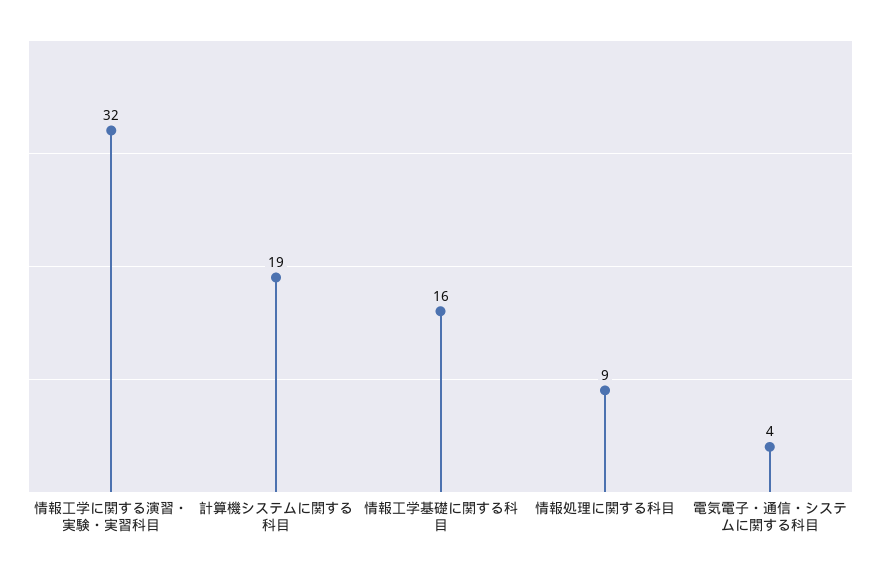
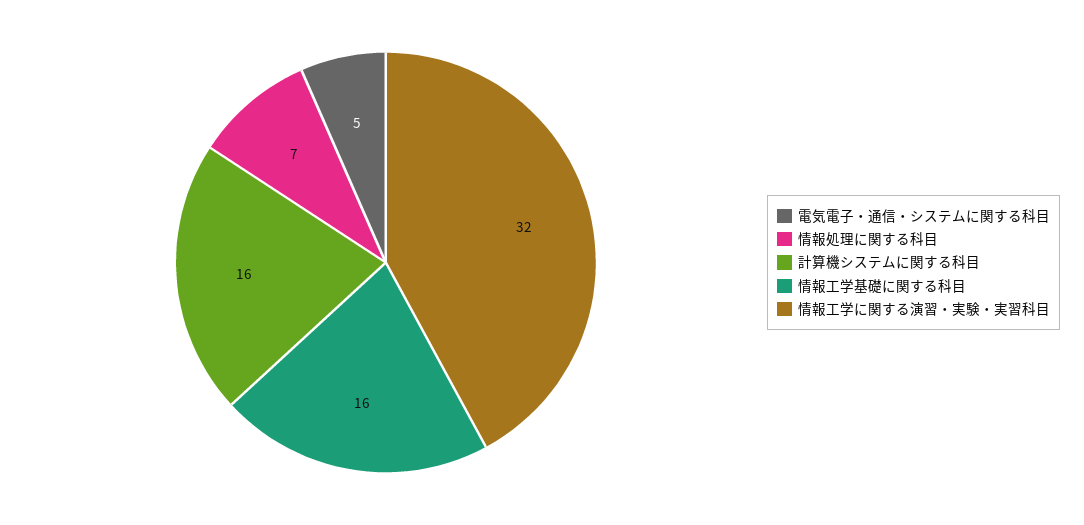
  {
    "情報工学に関する演習・実験・実習科目": 32,
-   "計算機システムに関する科目": 19,
+   "計算機システムに関する科目": 16,
    "情報工学基礎に関する科目": 16,
-   "情報処理に関する科目": 9,
+   "情報処理に関する科目": 7,
-   "電気電子・通信・システムに関する科目": 4
+   "電気電子・通信・システムに関する科目": 5
  }

